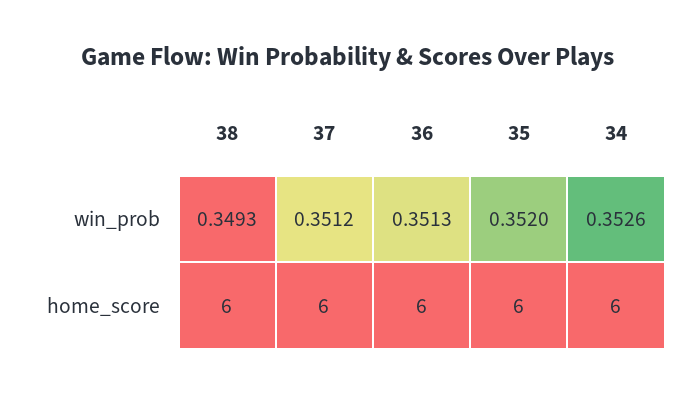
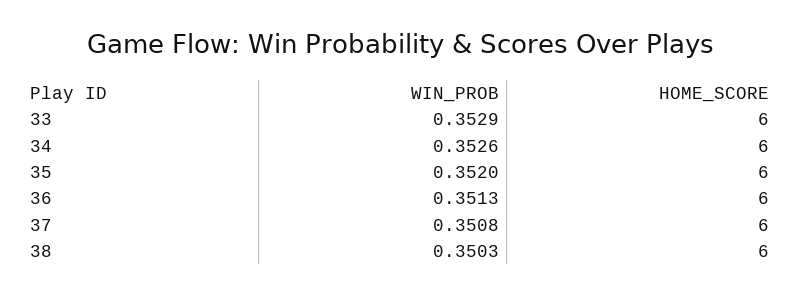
  {
    "38": {
-     "win_prob": 0.3493,
+     "win_prob": 0.3503,
      "home_score": 6
    },
    "37": {
-     "win_prob": 0.3512,
+     "win_prob": 0.3508,
      "home_score": 6
    },
    "36": {
      "win_prob": 0.3513,
      "home_score": 6
    },
    "35": {
      "win_prob": 0.352,
      "home_score": 6
    },
    "34": {
      "win_prob": 0.3526,
      "home_score": 6
-   }
+   },
+   "33": {
+     "win_prob": 0.3529,
+     "home_score": 6
+   }
  }

